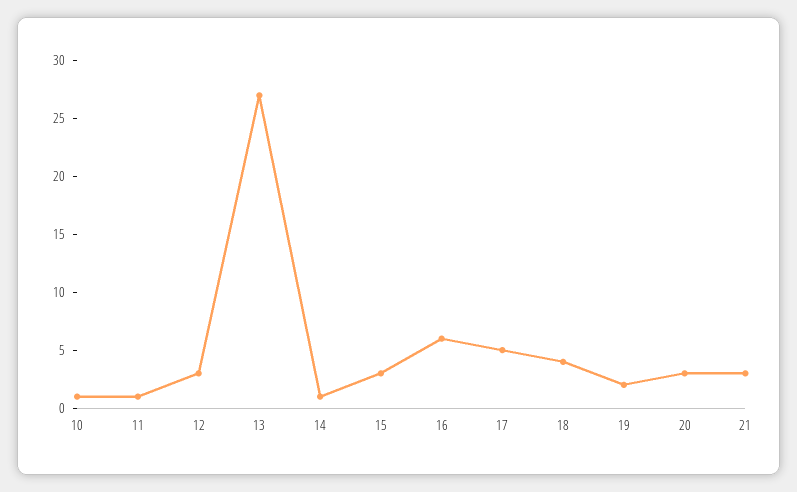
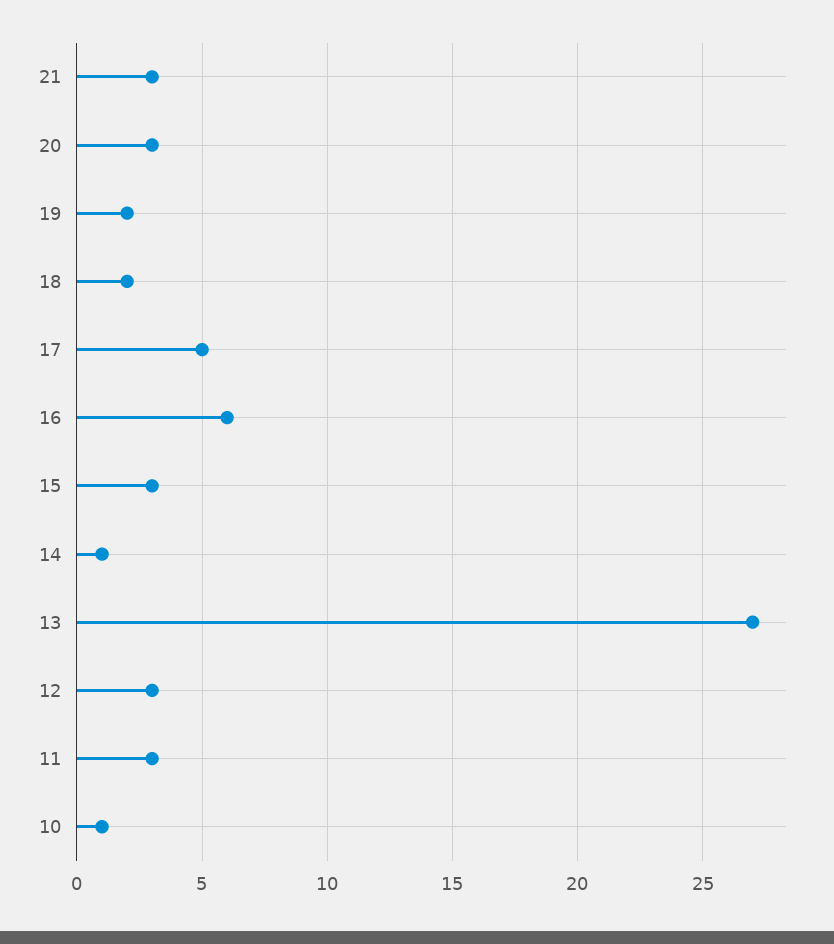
  {
    "10": 1,
-   "11": 1,
+   "11": 3,
    "12": 3,
    "13": 27,
    "14": 1,
    "15": 3,
    "16": 6,
    "17": 5,
-   "18": 4,
+   "18": 2,
    "19": 2,
    "20": 3,
    "21": 3
  }

